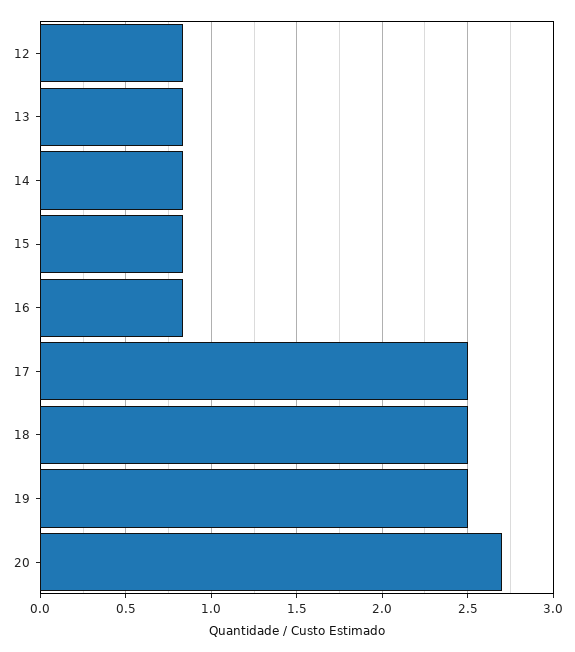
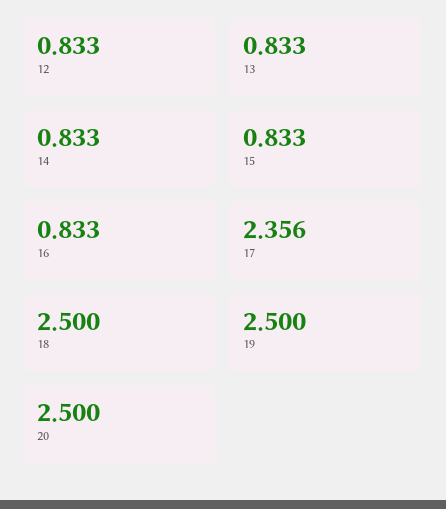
  {
    "12": 0.833,
    "13": 0.833,
    "14": 0.833,
    "15": 0.833,
    "16": 0.833,
-   "17": 2.5,
+   "17": 2.356,
    "18": 2.5,
    "19": 2.5,
-   "20": 2.7
+   "20": 2.5
  }

